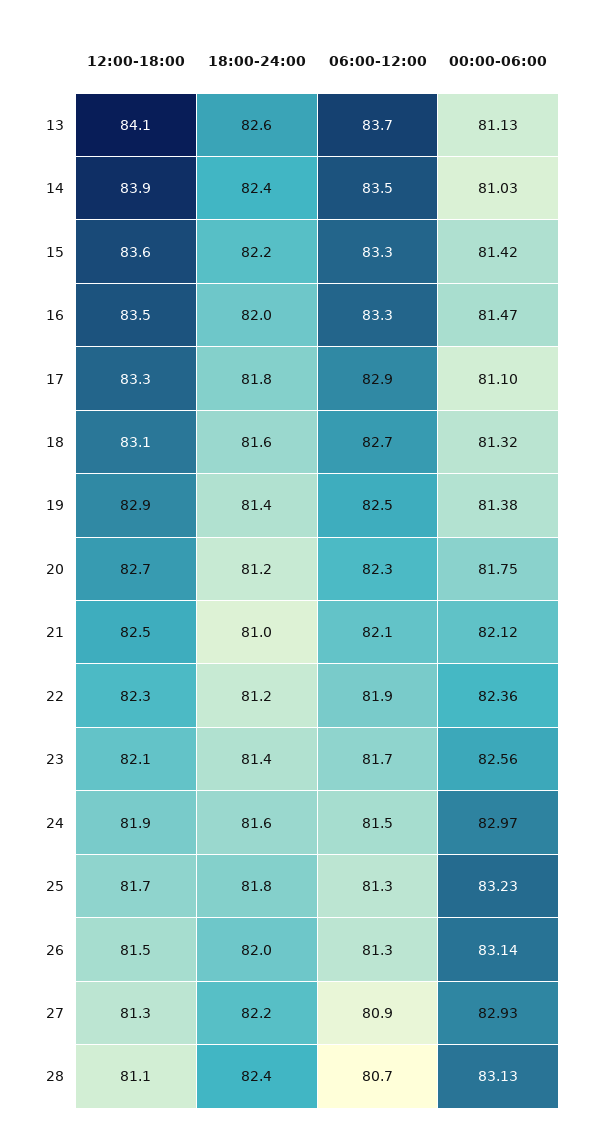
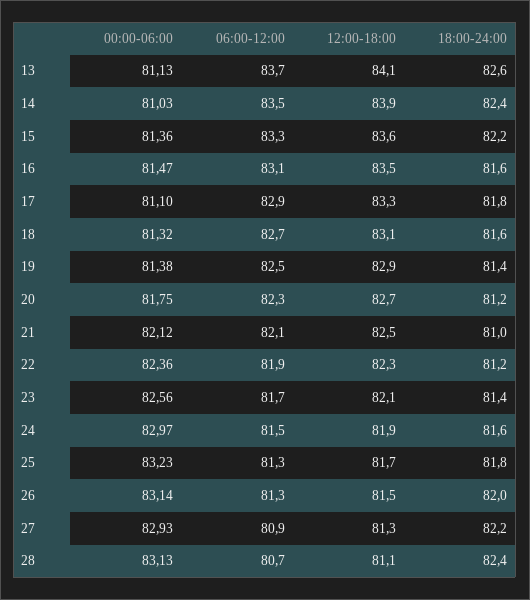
  {
    "12:00-18:00": {
      "13": 84.1,
      "14": 83.9,
      "15": 83.6,
      "16": 83.5,
      "17": 83.3,
      "18": 83.1,
      "19": 82.9,
      "20": 82.7,
      "21": 82.5,
      "22": 82.3,
      "23": 82.1,
      "24": 81.9,
      "25": 81.7,
      "26": 81.5,
      "27": 81.3,
      "28": 81.1
    },
    "18:00-24:00": {
      "13": 82.6,
      "14": 82.4,
      "15": 82.2,
-     "16": 82,
+     "16": 81.6,
      "17": 81.8,
      "18": 81.6,
      "19": 81.4,
      "20": 81.2,
      "21": 81,
      "22": 81.2,
      "23": 81.4,
      "24": 81.6,
      "25": 81.8,
      "26": 82,
      "27": 82.2,
      "28": 82.4
    },
    "06:00-12:00": {
      "13": 83.7,
      "14": 83.5,
      "15": 83.3,
-     "16": 83.3,
+     "16": 83.1,
      "17": 82.9,
      "18": 82.7,
      "19": 82.5,
      "20": 82.3,
      "21": 82.1,
      "22": 81.9,
      "23": 81.7,
      "24": 81.5,
      "25": 81.3,
      "26": 81.3,
      "27": 80.9,
      "28": 80.7
    },
    "00:00-06:00": {
      "13": 81.13,
      "14": 81.03,
-     "15": 81.42,
+     "15": 81.36,
      "16": 81.47,
      "17": 81.1,
      "18": 81.32,
      "19": 81.38,
      "20": 81.75,
      "21": 82.12,
      "22": 82.36,
      "23": 82.56,
      "24": 82.97,
      "25": 83.23,
      "26": 83.14,
      "27": 82.93,
      "28": 83.13
    }
  }

